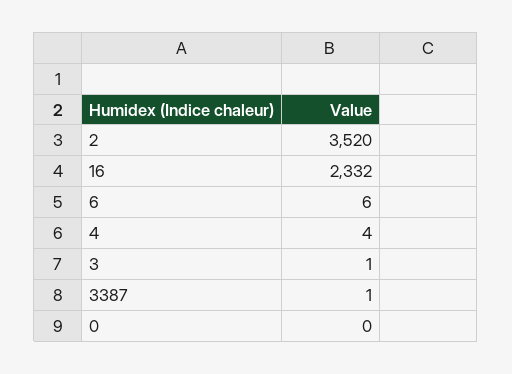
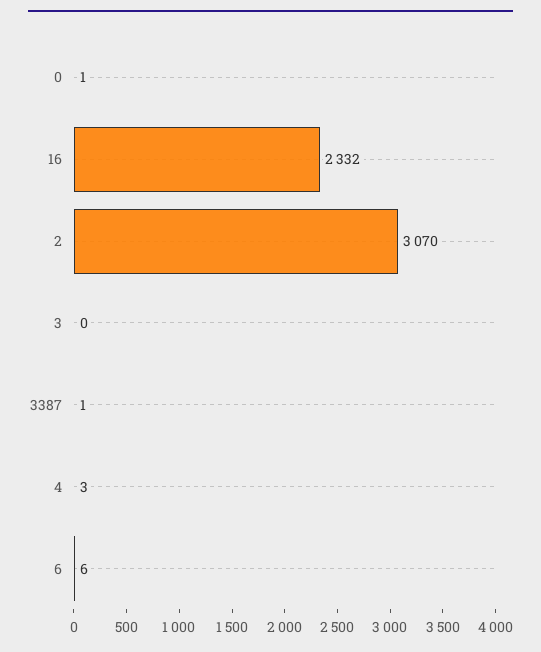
  {
-   "2": 3520,
+   "2": 3070,
    "16": 2332,
    "6": 6,
-   "4": 4,
+   "4": 3,
-   "3": 1,
+   "3": 0,
    "3387": 1,
-   "0": 0
+   "0": 1
  }

